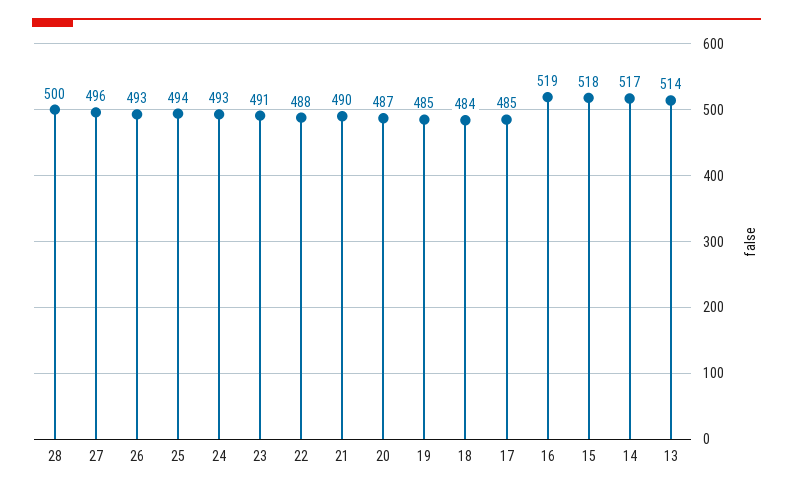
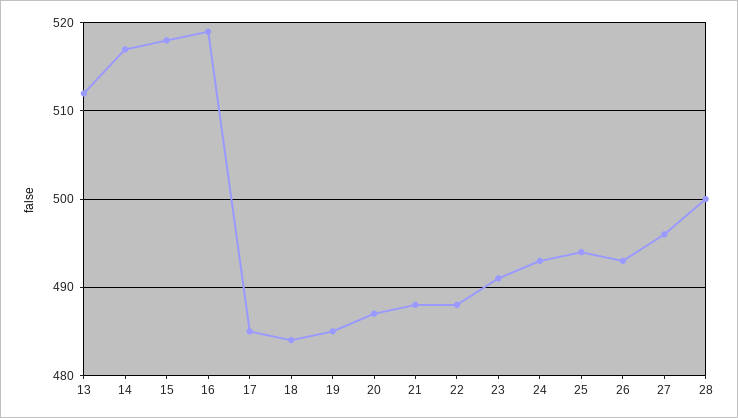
  {
    "28": 500,
    "27": 496,
    "26": 493,
    "25": 494,
    "24": 493,
    "23": 491,
    "22": 488,
-   "21": 490,
+   "21": 488,
    "20": 487,
    "19": 485,
    "18": 484,
    "17": 485,
    "16": 519,
    "15": 518,
    "14": 517,
-   "13": 514
+   "13": 512
  }

